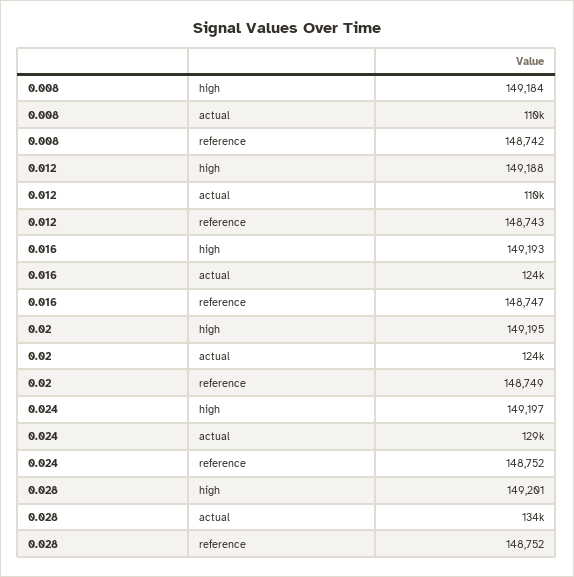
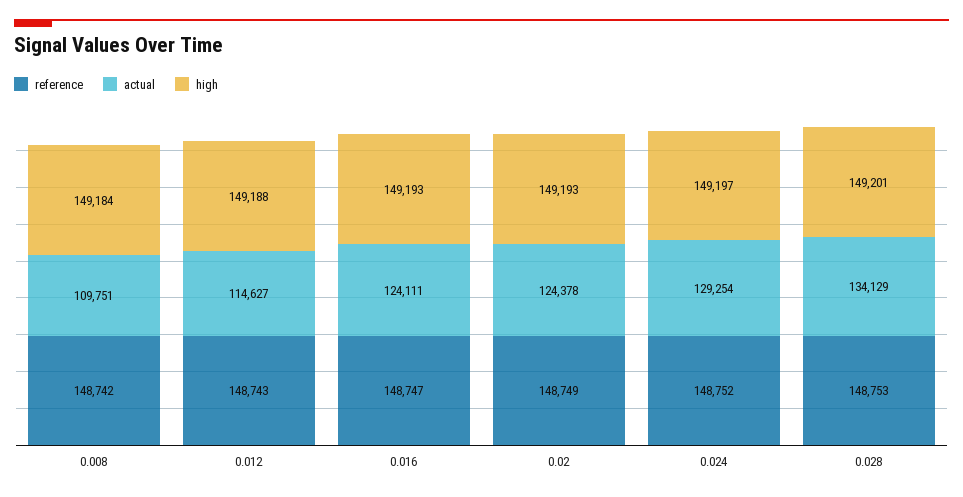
  {
    "high": {
      "0.008": 149184,
      "0.012": 149188,
      "0.016": 149193,
-     "0.02": 149195,
+     "0.02": 149193,
      "0.024": 149197,
      "0.028": 149201
    },
    "actual": {
      "0.008": 109751,
-     "0.012": 110000,
+     "0.012": 114627,
      "0.016": 124111,
      "0.02": 124378,
      "0.024": 129254,
      "0.028": 134129
    },
    "reference": {
      "0.008": 148742,
      "0.012": 148743,
      "0.016": 148747,
      "0.02": 148749,
      "0.024": 148752,
-     "0.028": 148752
+     "0.028": 148753
    }
  }

